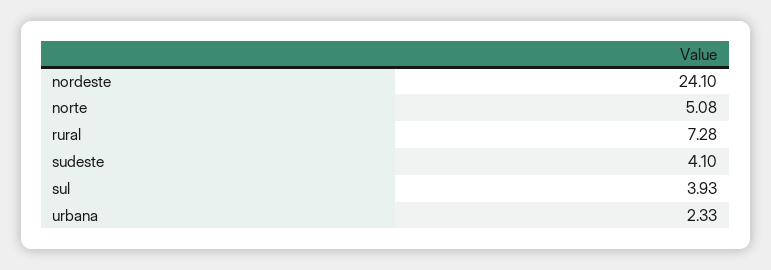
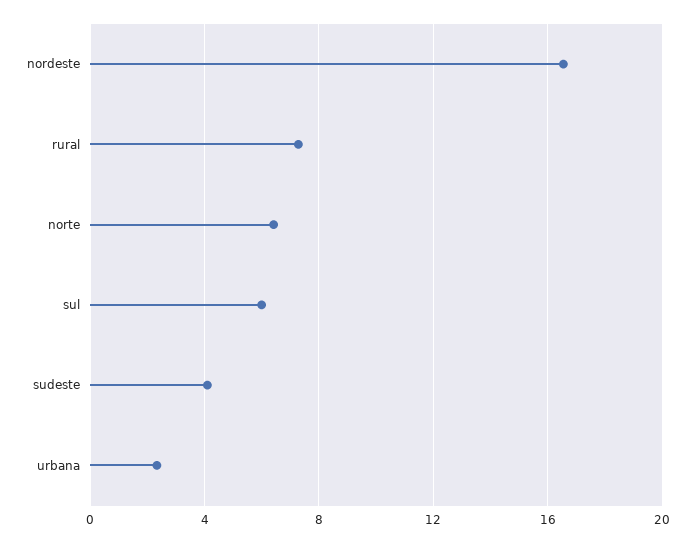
  {
-   "nordeste": 24.1,
+   "nordeste": 16.5,
-   "norte": 5.08,
+   "norte": 6.5,
    "rural": 7.28,
    "sudeste": 4.1,
-   "sul": 3.93,
+   "sul": 6,
    "urbana": 2.33
  }

